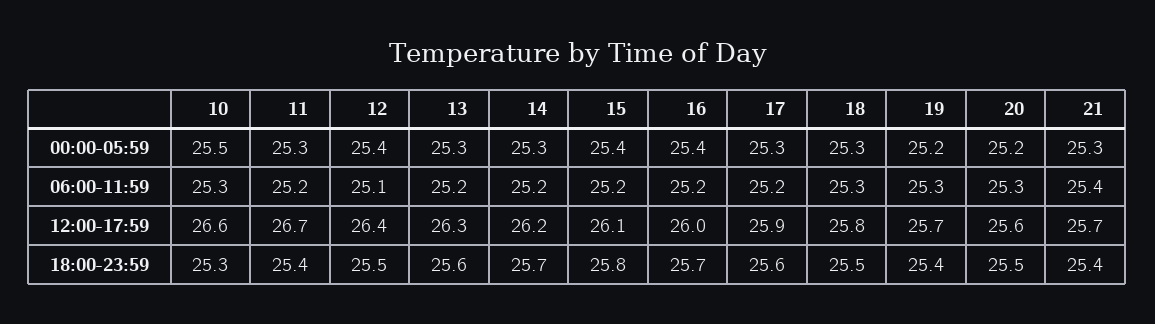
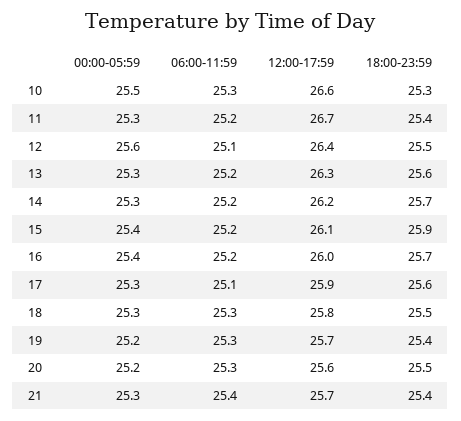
  {
    "10": {
      "00:00-05:59": 25.5,
      "06:00-11:59": 25.3,
      "12:00-17:59": 26.6,
      "18:00-23:59": 25.3
    },
    "11": {
      "00:00-05:59": 25.3,
      "06:00-11:59": 25.2,
      "12:00-17:59": 26.7,
      "18:00-23:59": 25.4
    },
    "12": {
-     "00:00-05:59": 25.4,
+     "00:00-05:59": 25.6,
      "06:00-11:59": 25.1,
      "12:00-17:59": 26.4,
      "18:00-23:59": 25.5
    },
    "13": {
      "00:00-05:59": 25.3,
      "06:00-11:59": 25.2,
      "12:00-17:59": 26.3,
      "18:00-23:59": 25.6
    },
    "14": {
      "00:00-05:59": 25.3,
      "06:00-11:59": 25.2,
      "12:00-17:59": 26.2,
      "18:00-23:59": 25.7
    },
    "15": {
      "00:00-05:59": 25.4,
      "06:00-11:59": 25.2,
      "12:00-17:59": 26.1,
-     "18:00-23:59": 25.8
+     "18:00-23:59": 25.9
    },
    "16": {
      "00:00-05:59": 25.4,
      "06:00-11:59": 25.2,
      "12:00-17:59": 26,
      "18:00-23:59": 25.7
    },
    "17": {
      "00:00-05:59": 25.3,
-     "06:00-11:59": 25.2,
+     "06:00-11:59": 25.1,
      "12:00-17:59": 25.9,
      "18:00-23:59": 25.6
    },
    "18": {
      "00:00-05:59": 25.3,
      "06:00-11:59": 25.3,
      "12:00-17:59": 25.8,
      "18:00-23:59": 25.5
    },
    "19": {
      "00:00-05:59": 25.2,
      "06:00-11:59": 25.3,
      "12:00-17:59": 25.7,
      "18:00-23:59": 25.4
    },
    "20": {
      "00:00-05:59": 25.2,
      "06:00-11:59": 25.3,
      "12:00-17:59": 25.6,
      "18:00-23:59": 25.5
    },
    "21": {
      "00:00-05:59": 25.3,
      "06:00-11:59": 25.4,
      "12:00-17:59": 25.7,
      "18:00-23:59": 25.4
    }
  }

